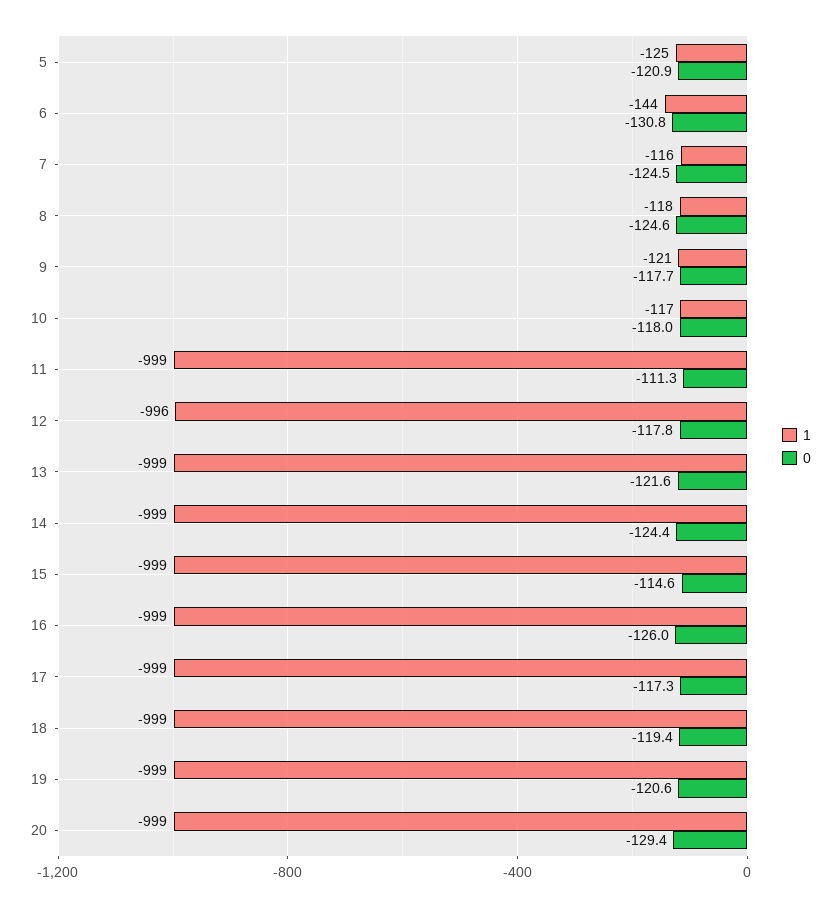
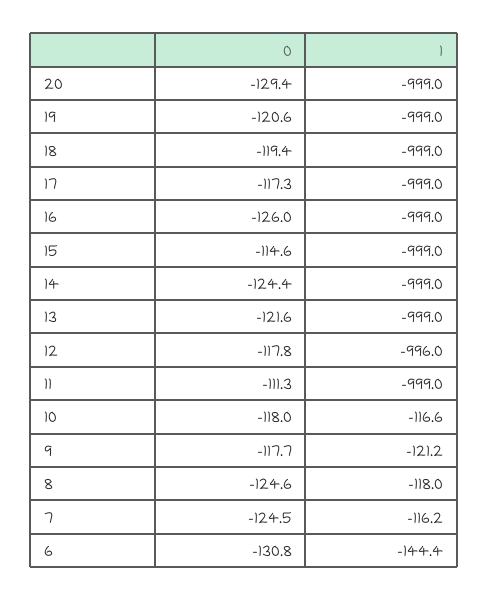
  {
    "1": {
-     "5": -125,
      "6": -144.4,
      "7": -116.2,
      "8": -118,
      "9": -121.2,
      "10": -116.6,
      "11": -999,
      "12": -996,
      "13": -999,
      "14": -999,
      "15": -999,
      "16": -999,
      "17": -999,
      "18": -999,
      "19": -999,
      "20": -999
    },
    "0": {
-     "5": -120.9,
      "6": -130.8,
      "7": -124.5,
      "8": -124.6,
      "9": -117.7,
      "10": -118,
      "11": -111.3,
      "12": -117.8,
      "13": -121.6,
      "14": -124.4,
      "15": -114.6,
      "16": -126,
      "17": -117.3,
      "18": -119.4,
      "19": -120.6,
      "20": -129.4
    }
  }

